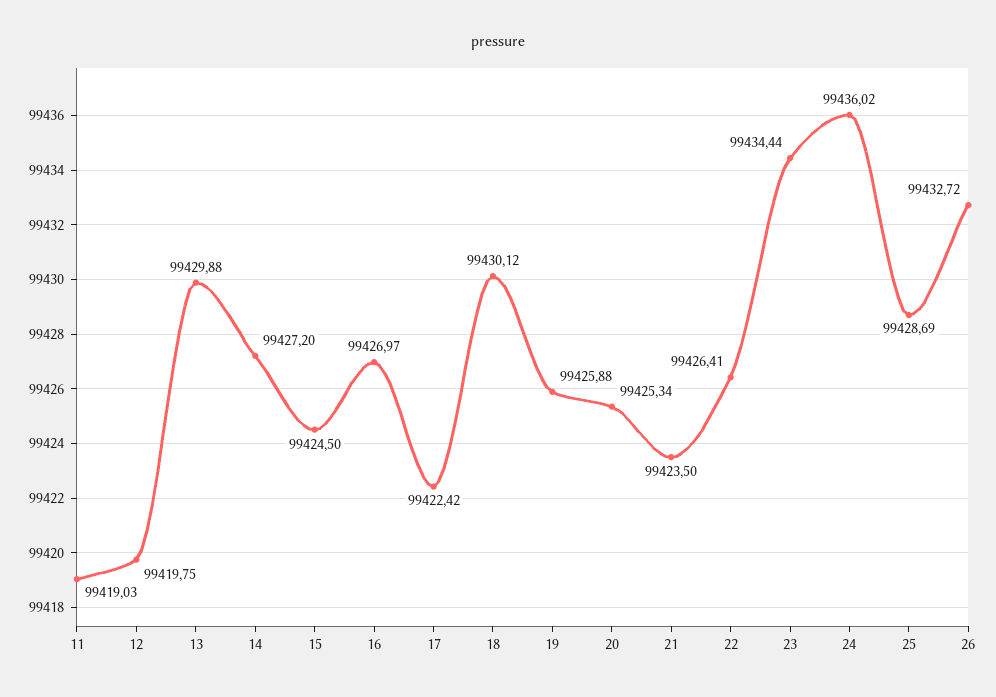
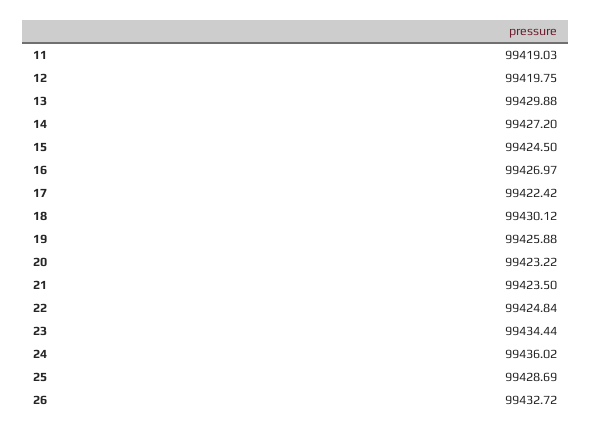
  {
    "11": 99419.03,
    "12": 99419.75,
    "13": 99429.88,
    "14": 99427.2,
    "15": 99424.5,
    "16": 99426.97,
    "17": 99422.42,
    "18": 99430.12,
    "19": 99425.88,
-   "20": 99425.34,
+   "20": 99423.22,
    "21": 99423.5,
-   "22": 99426.41,
+   "22": 99424.84,
    "23": 99434.44,
    "24": 99436.02,
    "25": 99428.69,
    "26": 99432.72
  }

